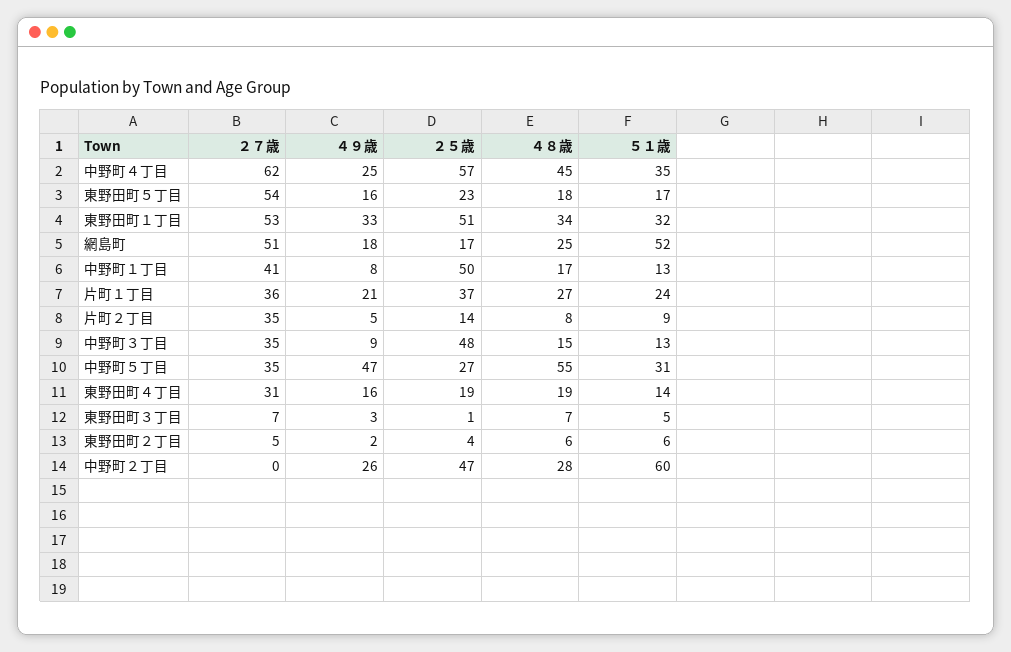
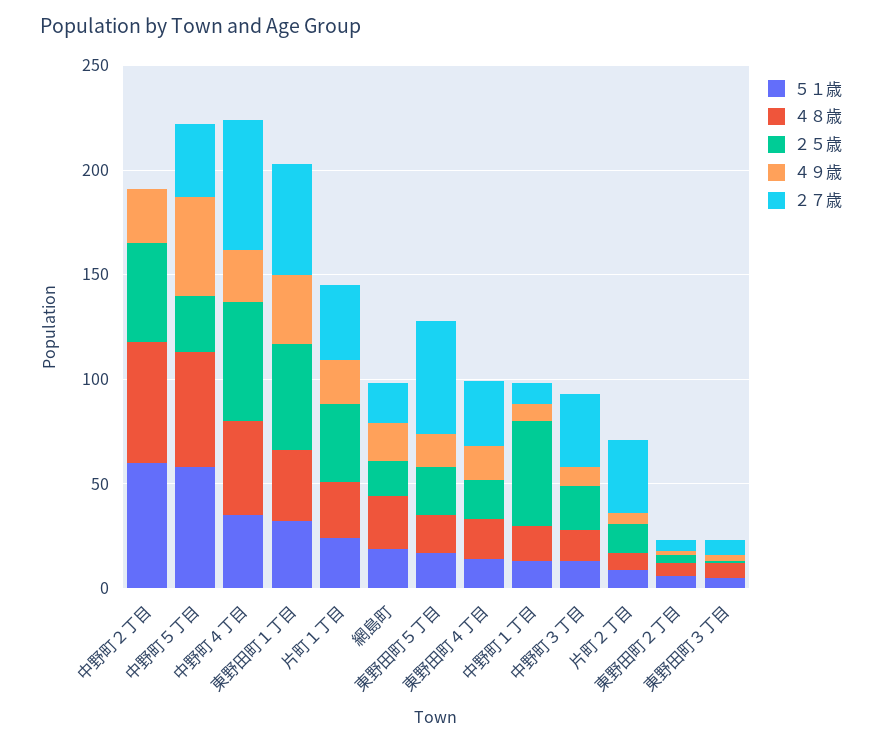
  {
    "２７歳": {
      "中野町４丁目": 62,
      "東野田町５丁目": 54,
      "東野田町１丁目": 53,
-     "網島町": 51,
+     "網島町": 20,
-     "中野町１丁目": 41,
+     "中野町１丁目": 10,
      "片町１丁目": 36,
      "片町２丁目": 35,
      "中野町３丁目": 35,
      "中野町５丁目": 35,
      "東野田町４丁目": 31,
      "東野田町３丁目": 7,
      "東野田町２丁目": 5,
      "中野町２丁目": 0
    },
    "４９歳": {
      "中野町４丁目": 25,
      "東野田町５丁目": 16,
      "東野田町１丁目": 33,
      "網島町": 18,
      "中野町１丁目": 8,
      "片町１丁目": 21,
      "片町２丁目": 5,
      "中野町３丁目": 9,
      "中野町５丁目": 47,
      "東野田町４丁目": 16,
      "東野田町３丁目": 3,
      "東野田町２丁目": 2,
      "中野町２丁目": 26
    },
    "２５歳": {
      "中野町４丁目": 57,
      "東野田町５丁目": 23,
      "東野田町１丁目": 51,
      "網島町": 17,
      "中野町１丁目": 50,
      "片町１丁目": 37,
      "片町２丁目": 14,
-     "中野町３丁目": 48,
+     "中野町３丁目": 20,
      "中野町５丁目": 27,
      "東野田町４丁目": 19,
      "東野田町３丁目": 1,
      "東野田町２丁目": 4,
      "中野町２丁目": 47
    },
    "４８歳": {
      "中野町４丁目": 45,
      "東野田町５丁目": 18,
      "東野田町１丁目": 34,
      "網島町": 25,
      "中野町１丁目": 17,
      "片町１丁目": 27,
      "片町２丁目": 8,
      "中野町３丁目": 15,
      "中野町５丁目": 55,
      "東野田町４丁目": 19,
      "東野田町３丁目": 7,
      "東野田町２丁目": 6,
-     "中野町２丁目": 28
+     "中野町２丁目": 60
    },
    "５１歳": {
      "中野町４丁目": 35,
      "東野田町５丁目": 17,
      "東野田町１丁目": 32,
-     "網島町": 52,
+     "網島町": 20,
      "中野町１丁目": 13,
      "片町１丁目": 24,
      "片町２丁目": 9,
      "中野町３丁目": 13,
-     "中野町５丁目": 31,
+     "中野町５丁目": 60,
      "東野田町４丁目": 14,
      "東野田町３丁目": 5,
      "東野田町２丁目": 6,
      "中野町２丁目": 60
    }
  }

